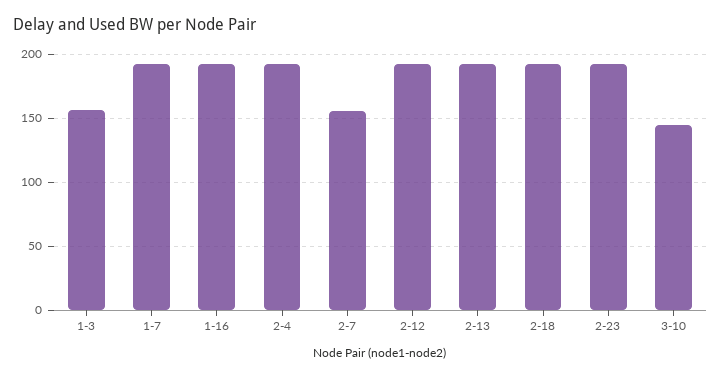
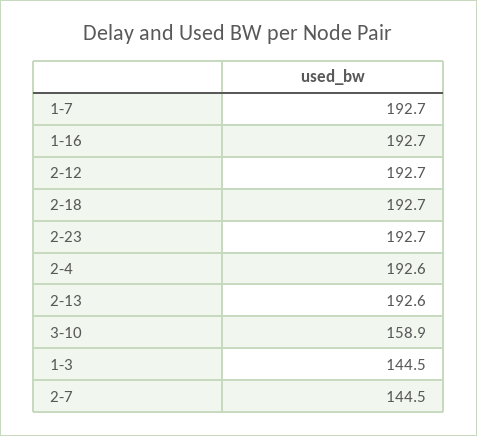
  {
-   "1-3": 155,
+   "1-3": 144.5,
    "1-7": 192.7,
    "1-16": 192.7,
    "2-4": 192.6,
-   "2-7": 155,
+   "2-7": 144.5,
    "2-12": 192.7,
    "2-13": 192.6,
    "2-18": 192.7,
    "2-23": 192.7,
-   "3-10": 145
+   "3-10": 158.9
  }

